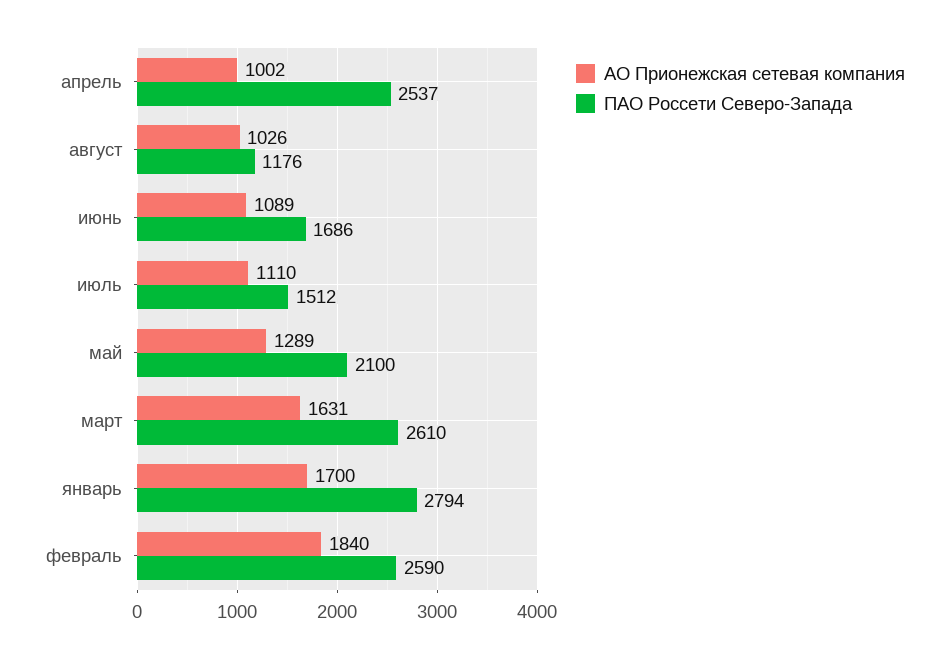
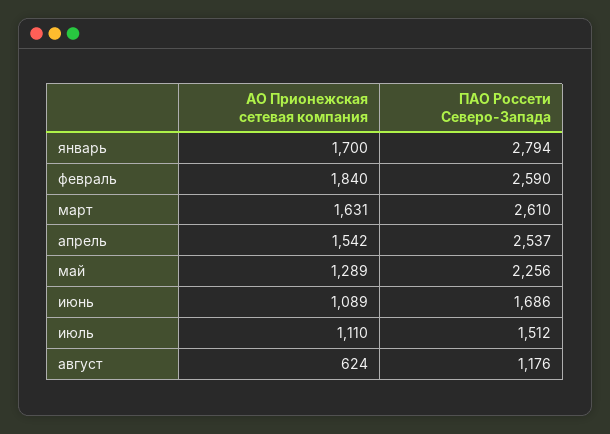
  {
    "АО Прионежская сетевая компания": {
-     "апрель": 1002,
+     "апрель": 1542,
-     "август": 1026,
+     "август": 624,
      "июнь": 1089,
      "июль": 1110,
      "май": 1289,
      "март": 1631,
      "январь": 1700,
      "февраль": 1840
    },
    "ПАО Россети Северо-Запада": {
      "апрель": 2537,
      "август": 1176,
      "июнь": 1686,
      "июль": 1512,
-     "май": 2100,
+     "май": 2256,
      "март": 2610,
      "январь": 2794,
      "февраль": 2590
    }
  }

